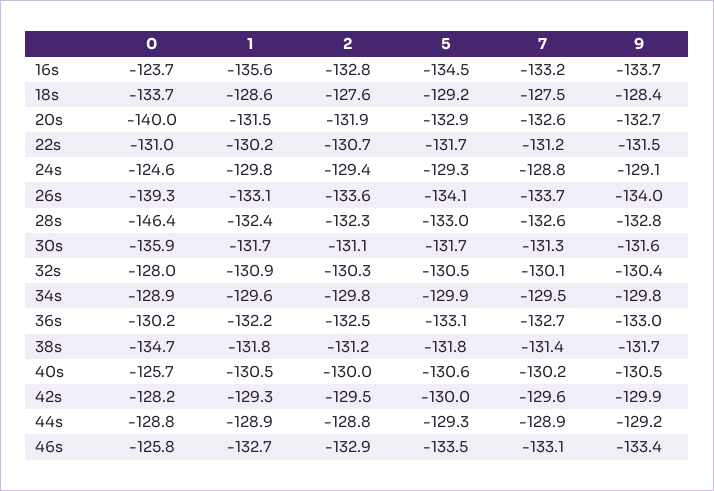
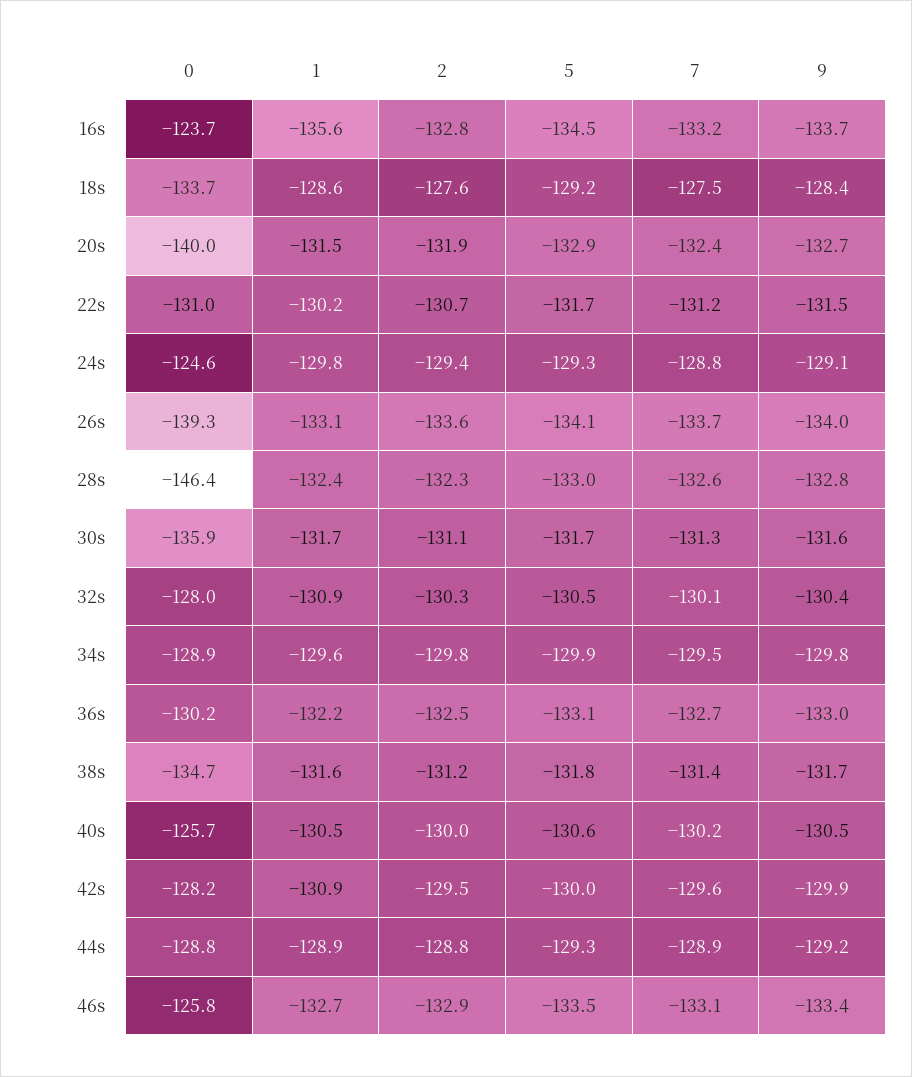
  {
    "0": {
      "16s": -123.7,
      "18s": -133.7,
      "20s": -140,
      "22s": -131,
      "24s": -124.6,
      "26s": -139.3,
      "28s": -146.4,
      "30s": -135.9,
      "32s": -128,
      "34s": -128.9,
      "36s": -130.2,
      "38s": -134.7,
      "40s": -125.7,
      "42s": -128.2,
      "44s": -128.8,
      "46s": -125.8
    },
    "1": {
      "16s": -135.6,
      "18s": -128.6,
      "20s": -131.5,
      "22s": -130.2,
      "24s": -129.8,
      "26s": -133.1,
      "28s": -132.4,
      "30s": -131.7,
      "32s": -130.9,
      "34s": -129.6,
      "36s": -132.2,
-     "38s": -131.8,
+     "38s": -131.6,
      "40s": -130.5,
-     "42s": -129.3,
+     "42s": -130.9,
      "44s": -128.9,
      "46s": -132.7
    },
    "2": {
      "16s": -132.8,
      "18s": -127.6,
      "20s": -131.9,
      "22s": -130.7,
      "24s": -129.4,
      "26s": -133.6,
      "28s": -132.3,
      "30s": -131.1,
      "32s": -130.3,
      "34s": -129.8,
      "36s": -132.5,
      "38s": -131.2,
      "40s": -130,
      "42s": -129.5,
      "44s": -128.8,
      "46s": -132.9
    },
    "5": {
      "16s": -134.5,
      "18s": -129.2,
      "20s": -132.9,
      "22s": -131.7,
      "24s": -129.3,
      "26s": -134.1,
      "28s": -133,
      "30s": -131.7,
      "32s": -130.5,
      "34s": -129.9,
      "36s": -133.1,
      "38s": -131.8,
      "40s": -130.6,
      "42s": -130,
      "44s": -129.3,
      "46s": -133.5
    },
    "7": {
      "16s": -133.2,
      "18s": -127.5,
-     "20s": -132.6,
+     "20s": -132.4,
      "22s": -131.2,
      "24s": -128.8,
      "26s": -133.7,
      "28s": -132.6,
      "30s": -131.3,
      "32s": -130.1,
      "34s": -129.5,
      "36s": -132.7,
      "38s": -131.4,
      "40s": -130.2,
      "42s": -129.6,
      "44s": -128.9,
      "46s": -133.1
    },
    "9": {
      "16s": -133.7,
      "18s": -128.4,
      "20s": -132.7,
      "22s": -131.5,
      "24s": -129.1,
      "26s": -134,
      "28s": -132.8,
      "30s": -131.6,
      "32s": -130.4,
      "34s": -129.8,
      "36s": -133,
      "38s": -131.7,
      "40s": -130.5,
      "42s": -129.9,
      "44s": -129.2,
      "46s": -133.4
    }
  }

